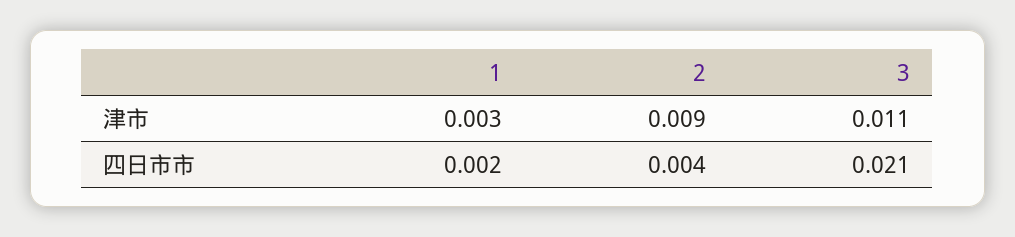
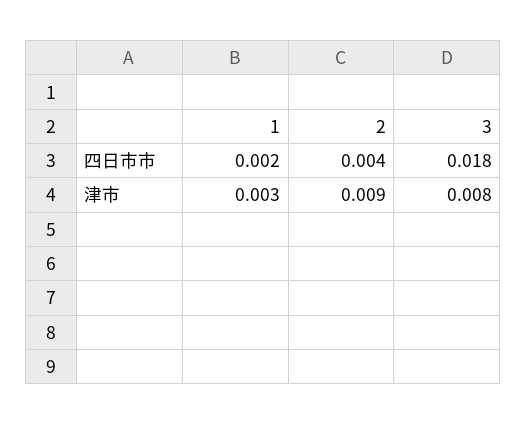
  {
    "1": {
      "津市": 0.003,
      "四日市市": 0.002
    },
    "2": {
      "津市": 0.009,
      "四日市市": 0.004
    },
    "3": {
-     "津市": 0.011,
+     "津市": 0.008,
-     "四日市市": 0.021
+     "四日市市": 0.018
    }
  }

